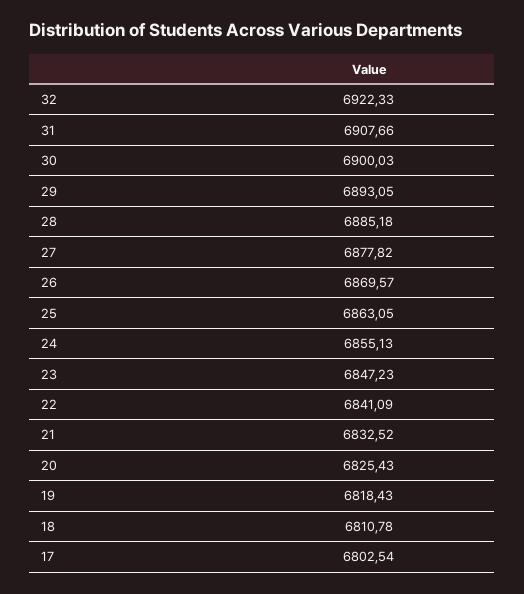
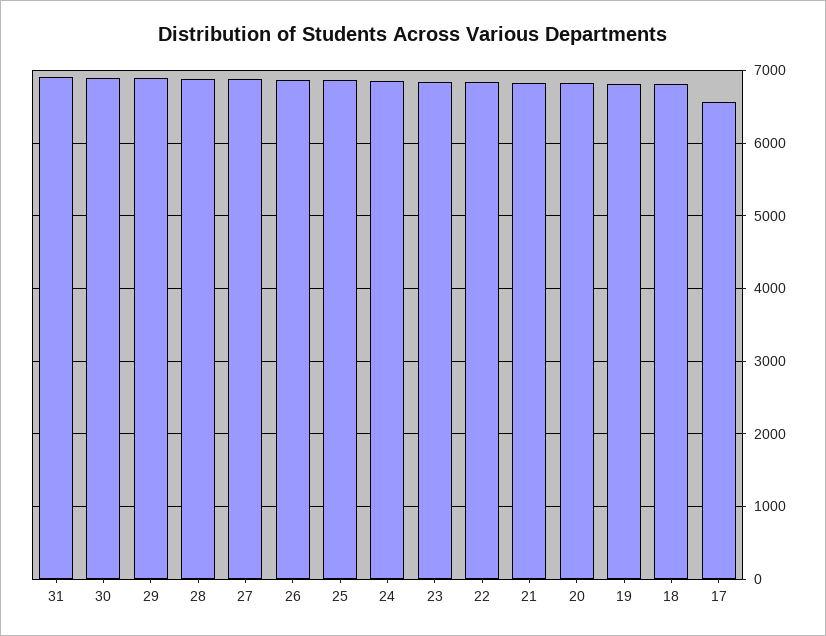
  {
-   "32": 6922.33,
    "31": 6907.66,
    "30": 6900.03,
    "29": 6893.05,
    "28": 6885.18,
    "27": 6877.82,
    "26": 6869.57,
    "25": 6863.05,
    "24": 6855.13,
    "23": 6847.23,
    "22": 6841.09,
    "21": 6832.52,
    "20": 6825.43,
    "19": 6818.43,
    "18": 6810.78,
-   "17": 6802.54
+   "17": 6600
  }

